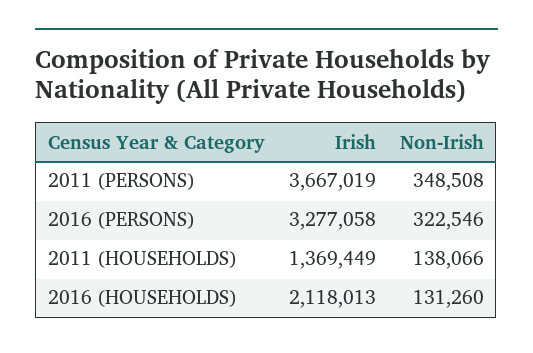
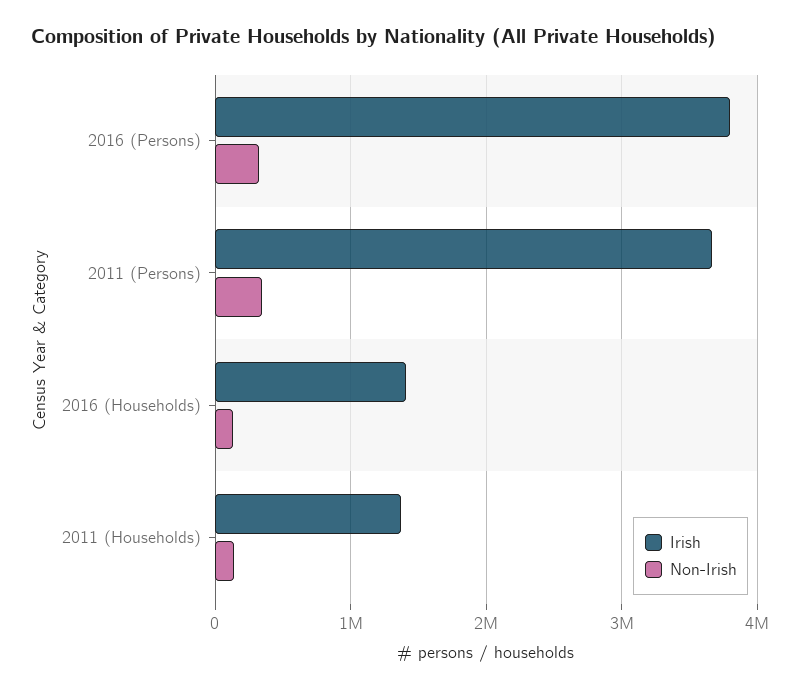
  {
    "Irish": {
      "2011 (PERSONS)": 3667019,
-     "2016 (PERSONS)": 3277058,
+     "2016 (PERSONS)": 3800000,
      "2011 (HOUSEHOLDS)": 1369449,
-     "2016 (HOUSEHOLDS)": 2118013
+     "2016 (HOUSEHOLDS)": 1400000
    },
    "Non-Irish": {
      "2011 (PERSONS)": 348508,
      "2016 (PERSONS)": 322546,
      "2011 (HOUSEHOLDS)": 138066,
      "2016 (HOUSEHOLDS)": 131260
    }
  }

